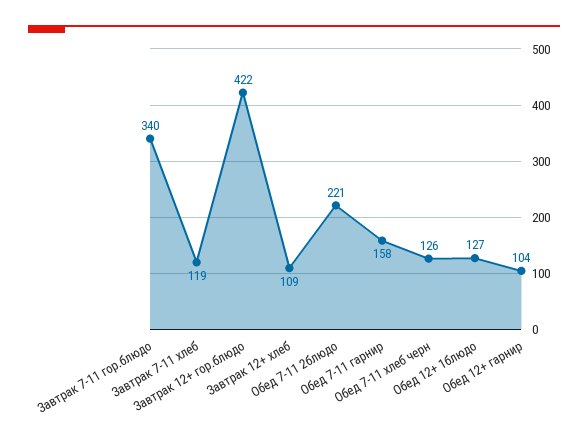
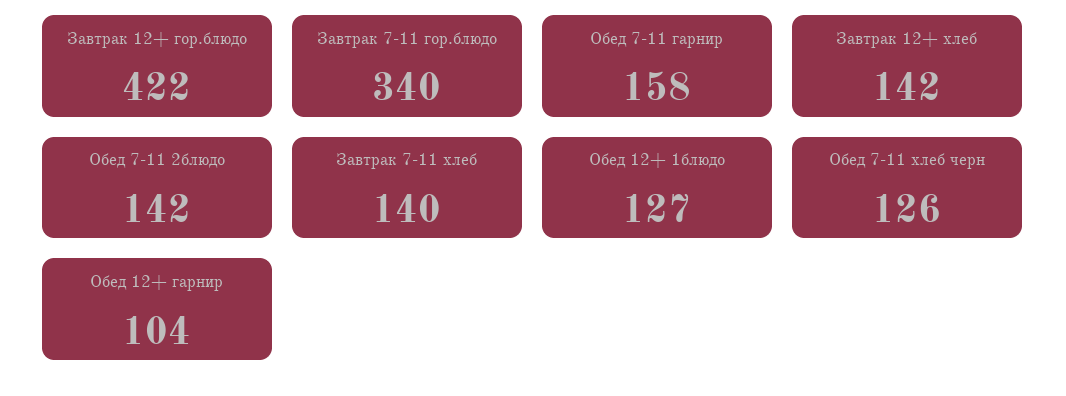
  {
    "Завтрак 7-11 гор.блюдо": 340,
-   "Завтрак 7-11 хлеб": 119,
+   "Завтрак 7-11 хлеб": 140,
    "Завтрак 12+ гор.блюдо": 422,
-   "Завтрак 12+ хлеб": 109,
+   "Завтрак 12+ хлеб": 142,
-   "Обед 7-11 2блюдо": 221,
+   "Обед 7-11 2блюдо": 142,
    "Обед 7-11 гарнир": 158,
    "Обед 7-11 хлеб черн": 126,
    "Обед 12+ 1блюдо": 127,
    "Обед 12+ гарнир": 104
  }

